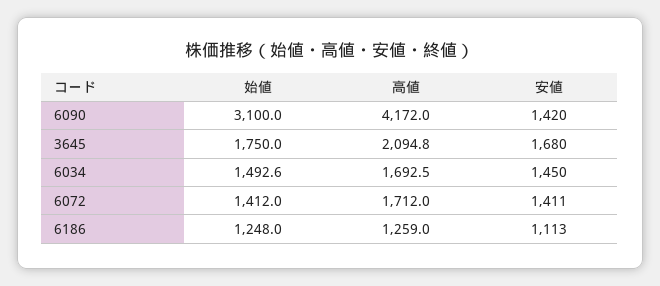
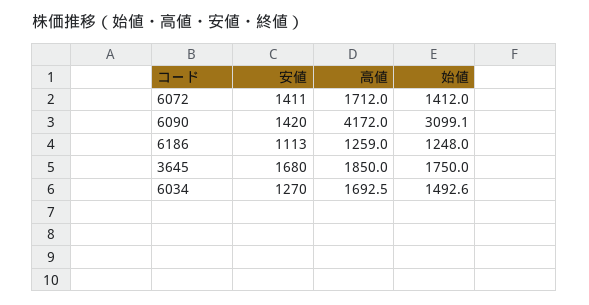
  {
    "始値": {
-     "6090": 3100,
+     "6090": 3099.1,
      "3645": 1750,
      "6034": 1492.6,
      "6072": 1412,
      "6186": 1248
    },
    "高値": {
      "6090": 4172,
-     "3645": 2094.8,
+     "3645": 1850,
      "6034": 1692.5,
      "6072": 1712,
      "6186": 1259
    },
    "安値": {
      "6090": 1420,
      "3645": 1680,
-     "6034": 1450,
+     "6034": 1270,
      "6072": 1411,
      "6186": 1113
    }
  }

